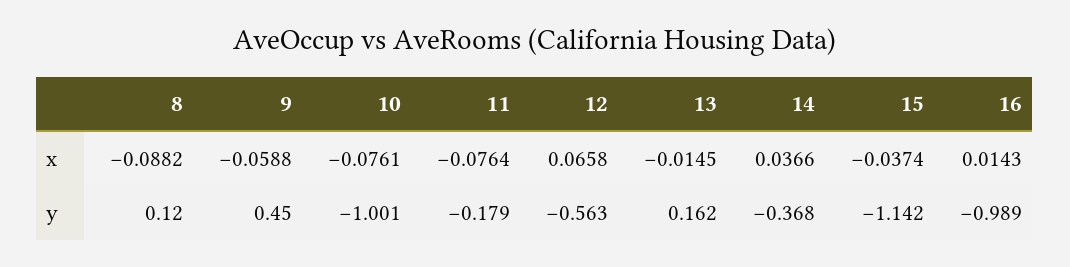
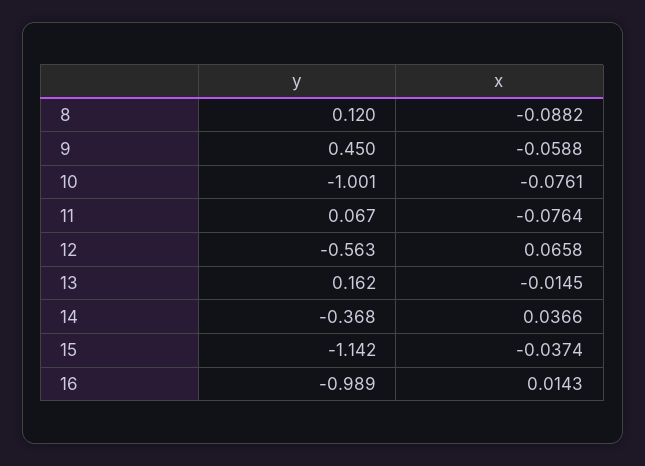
  {
    "8": {
      "x": -0.0882,
      "y": 0.12
    },
    "9": {
      "x": -0.0588,
      "y": 0.45
    },
    "10": {
      "x": -0.0761,
      "y": -1.001
    },
    "11": {
      "x": -0.0764,
-     "y": -0.179
+     "y": 0.067
    },
    "12": {
      "x": 0.0658,
      "y": -0.563
    },
    "13": {
      "x": -0.0145,
      "y": 0.162
    },
    "14": {
      "x": 0.0366,
      "y": -0.368
    },
    "15": {
      "x": -0.0374,
      "y": -1.142
    },
    "16": {
      "x": 0.0143,
      "y": -0.989
    }
  }

